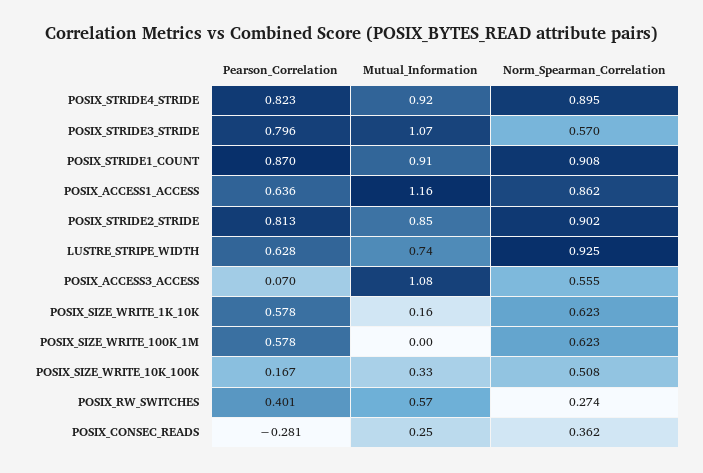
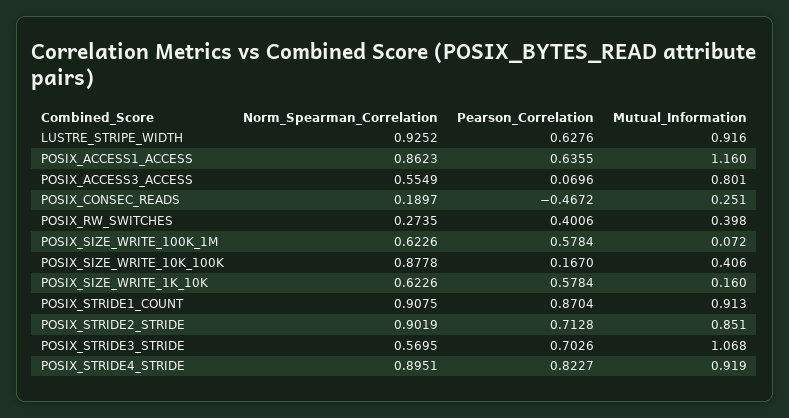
  {
    "Pearson_Correlation": {
      "POSIX_STRIDE4_STRIDE": 0.8227,
-     "POSIX_STRIDE3_STRIDE": 0.796,
+     "POSIX_STRIDE3_STRIDE": 0.7026,
      "POSIX_STRIDE1_COUNT": 0.8704,
      "POSIX_ACCESS1_ACCESS": 0.6355,
-     "POSIX_STRIDE2_STRIDE": 0.813,
+     "POSIX_STRIDE2_STRIDE": 0.7128,
      "LUSTRE_STRIPE_WIDTH": 0.6276,
      "POSIX_ACCESS3_ACCESS": 0.0696,
      "POSIX_SIZE_WRITE_1K_10K": 0.5784,
      "POSIX_SIZE_WRITE_100K_1M": 0.5784,
      "POSIX_SIZE_WRITE_10K_100K": 0.167,
      "POSIX_RW_SWITCHES": 0.4006,
-     "POSIX_CONSEC_READS": -0.281
+     "POSIX_CONSEC_READS": -0.4672
    },
    "Mutual_Information": {
      "POSIX_STRIDE4_STRIDE": 0.919,
      "POSIX_STRIDE3_STRIDE": 1.068,
      "POSIX_STRIDE1_COUNT": 0.913,
      "POSIX_ACCESS1_ACCESS": 1.16,
      "POSIX_STRIDE2_STRIDE": 0.851,
-     "LUSTRE_STRIPE_WIDTH": 0.74,
+     "LUSTRE_STRIPE_WIDTH": 0.916,
-     "POSIX_ACCESS3_ACCESS": 1.08,
+     "POSIX_ACCESS3_ACCESS": 0.801,
      "POSIX_SIZE_WRITE_1K_10K": 0.16,
-     "POSIX_SIZE_WRITE_100K_1M": 0,
+     "POSIX_SIZE_WRITE_100K_1M": 0.072,
-     "POSIX_SIZE_WRITE_10K_100K": 0.33,
+     "POSIX_SIZE_WRITE_10K_100K": 0.406,
-     "POSIX_RW_SWITCHES": 0.57,
+     "POSIX_RW_SWITCHES": 0.398,
      "POSIX_CONSEC_READS": 0.251
    },
    "Norm_Spearman_Correlation": {
      "POSIX_STRIDE4_STRIDE": 0.8951,
      "POSIX_STRIDE3_STRIDE": 0.5695,
      "POSIX_STRIDE1_COUNT": 0.9075,
      "POSIX_ACCESS1_ACCESS": 0.8623,
      "POSIX_STRIDE2_STRIDE": 0.9019,
      "LUSTRE_STRIPE_WIDTH": 0.9252,
      "POSIX_ACCESS3_ACCESS": 0.5549,
      "POSIX_SIZE_WRITE_1K_10K": 0.6226,
      "POSIX_SIZE_WRITE_100K_1M": 0.6226,
-     "POSIX_SIZE_WRITE_10K_100K": 0.508,
+     "POSIX_SIZE_WRITE_10K_100K": 0.8778,
      "POSIX_RW_SWITCHES": 0.2735,
-     "POSIX_CONSEC_READS": 0.362
+     "POSIX_CONSEC_READS": 0.1897
    }
  }

